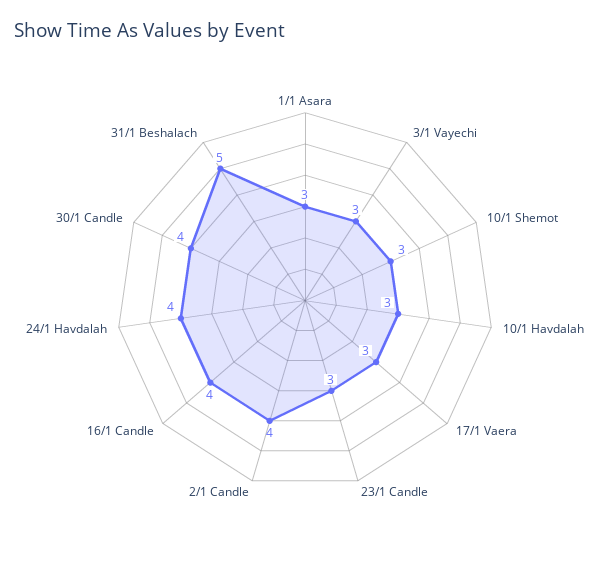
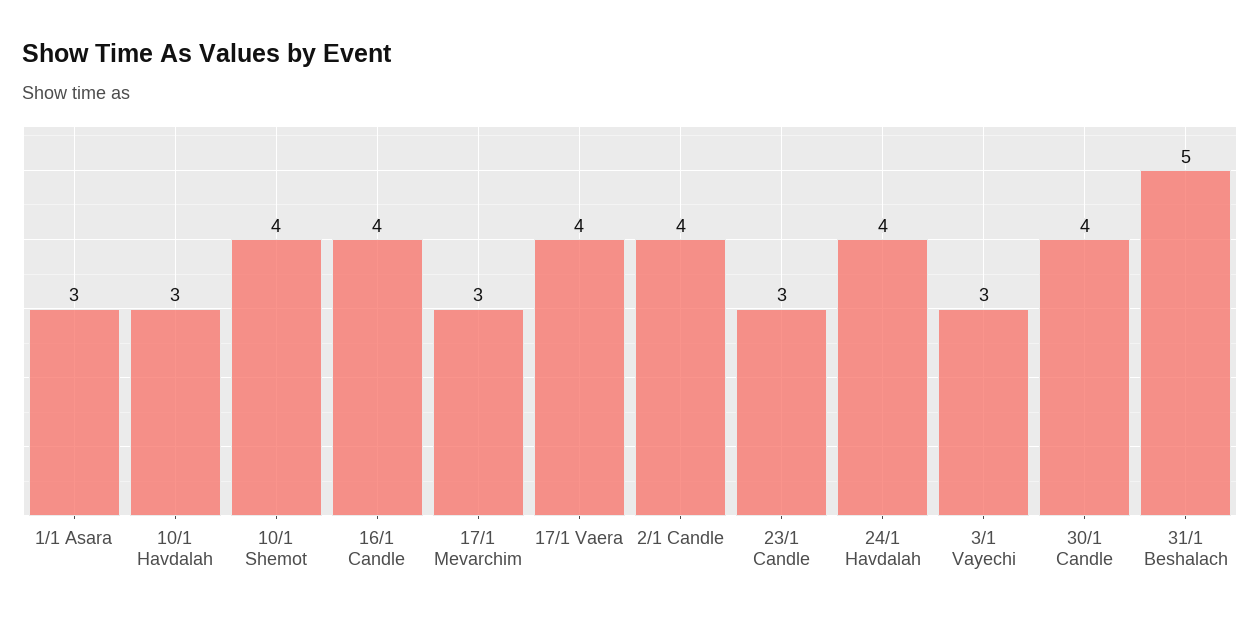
  {
    "1/1 Asara": 3,
    "3/1 Vayechi": 3,
-   "10/1 Shemot": 3,
+   "10/1 Shemot": 4,
    "10/1 Havdalah": 3,
-   "17/1 Vaera": 3,
+   "17/1 Vaera": 4,
    "23/1 Candle": 3,
    "2/1 Candle": 4,
    "16/1 Candle": 4,
    "24/1 Havdalah": 4,
    "30/1 Candle": 4,
-   "31/1 Beshalach": 5
+   "31/1 Beshalach": 5,
+   "17/1 Mevarchim": 3
  }

